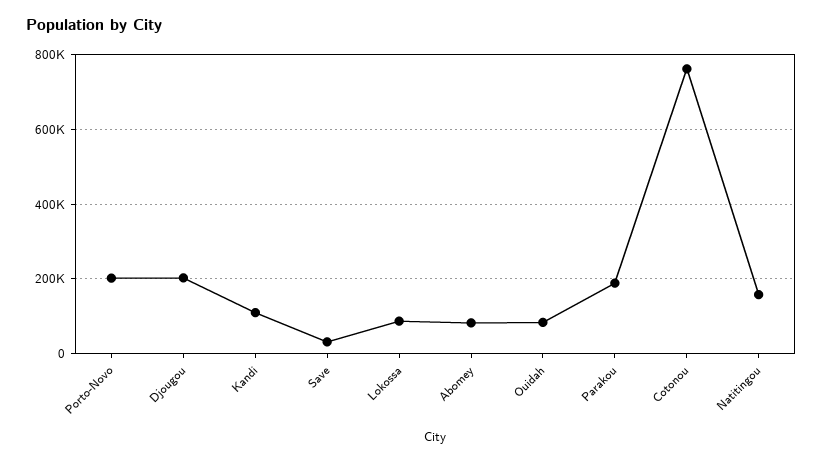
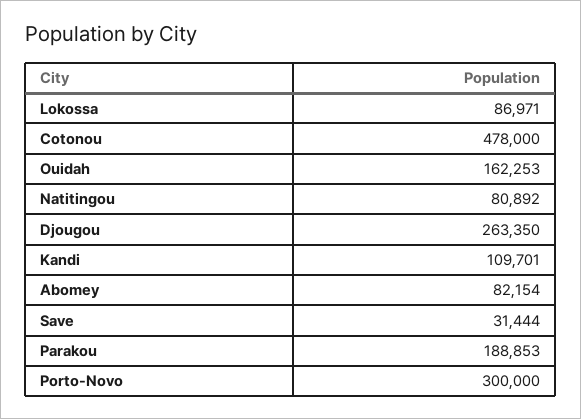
  {
-   "Porto-Novo": 200000,
+   "Porto-Novo": 300000,
-   "Djougou": 200000,
+   "Djougou": 263350,
    "Kandi": 109701,
    "Save": 31444,
    "Lokossa": 86971,
    "Abomey": 82154,
-   "Ouidah": 80000,
+   "Ouidah": 162253,
    "Parakou": 188853,
-   "Cotonou": 760000,
+   "Cotonou": 478000,
-   "Natitingou": 160000
+   "Natitingou": 80892
  }

